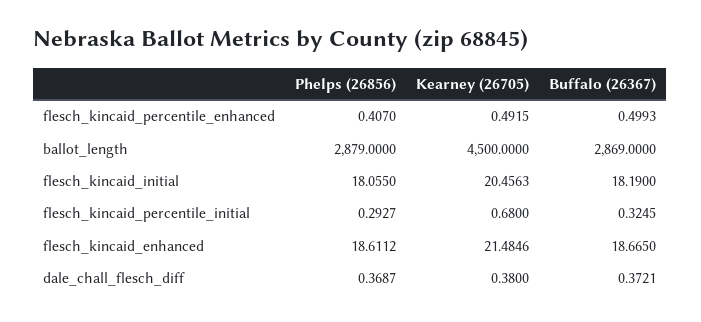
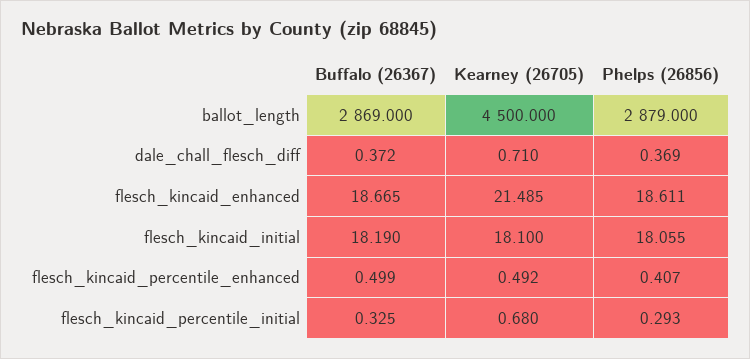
  {
    "Phelps (26856)": {
      "flesch_kincaid_percentile_enhanced": 0.407,
      "ballot_length": 2879,
      "flesch_kincaid_initial": 18.055,
      "flesch_kincaid_percentile_initial": 0.2927,
      "flesch_kincaid_enhanced": 18.6112,
      "dale_chall_flesch_diff": 0.3687
    },
    "Kearney (26705)": {
      "flesch_kincaid_percentile_enhanced": 0.4915,
      "ballot_length": 4500,
-     "flesch_kincaid_initial": 20.4563,
+     "flesch_kincaid_initial": 18.1,
      "flesch_kincaid_percentile_initial": 0.68,
      "flesch_kincaid_enhanced": 21.4846,
-     "dale_chall_flesch_diff": 0.38
+     "dale_chall_flesch_diff": 0.71
    },
    "Buffalo (26367)": {
      "flesch_kincaid_percentile_enhanced": 0.4993,
      "ballot_length": 2869,
      "flesch_kincaid_initial": 18.19,
      "flesch_kincaid_percentile_initial": 0.3245,
      "flesch_kincaid_enhanced": 18.665,
      "dale_chall_flesch_diff": 0.3721
    }
  }

